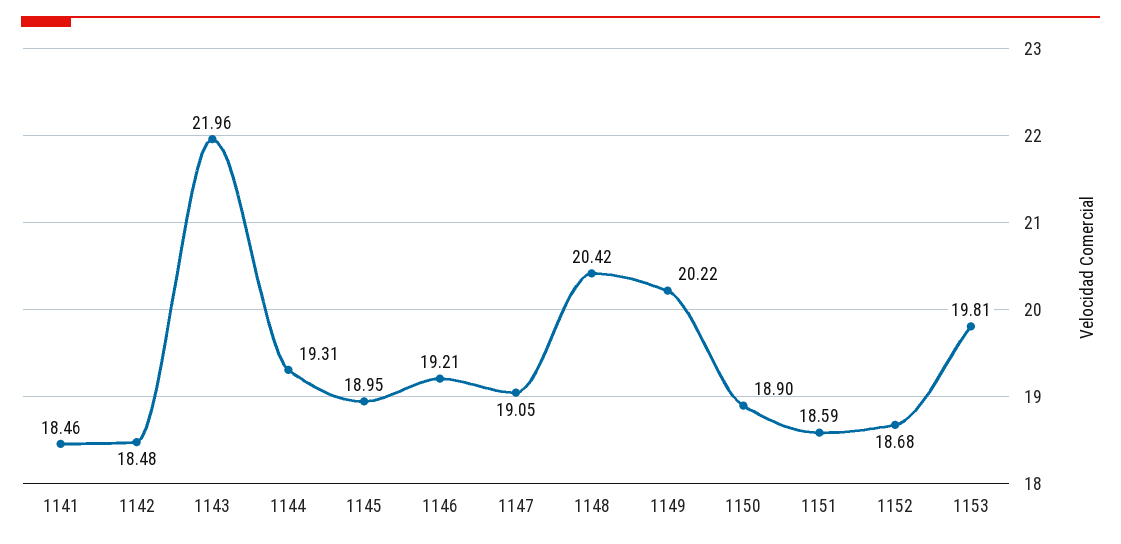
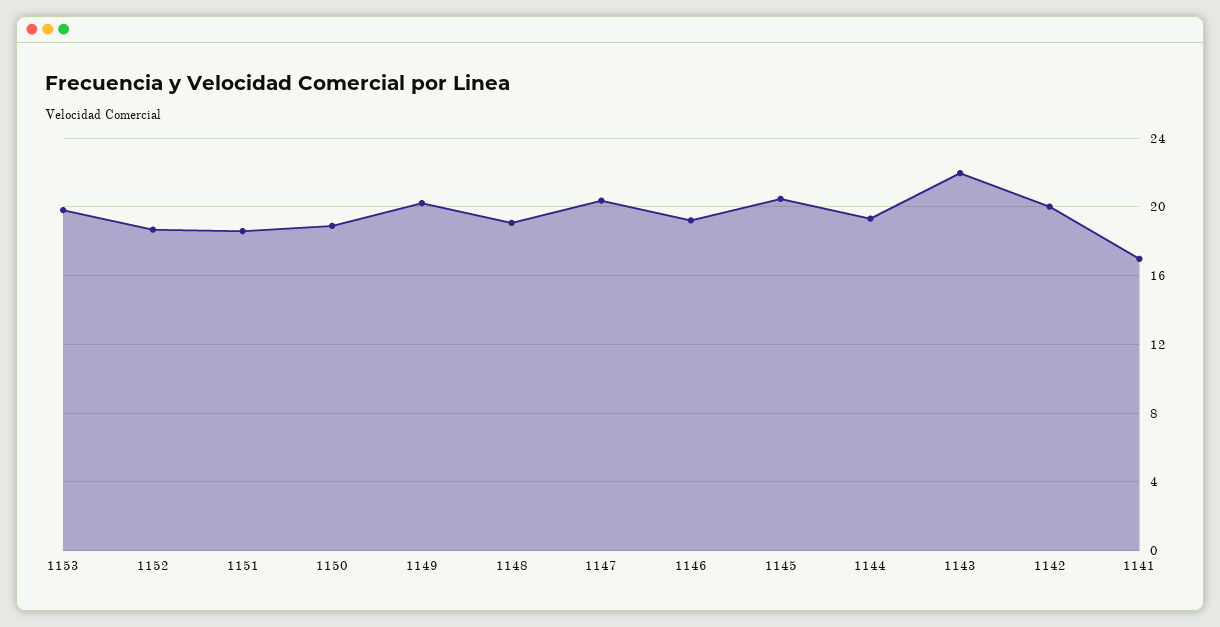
  {
-   "1141": 18.46,
+   "1141": 17,
-   "1142": 18.48,
+   "1142": 20,
    "1143": 21.96,
    "1144": 19.31,
-   "1145": 18.95,
+   "1145": 20.5,
    "1146": 19.21,
-   "1147": 19.05,
+   "1147": 20.5,
-   "1148": 20.42,
+   "1148": 19,
    "1149": 20.22,
    "1150": 18.9,
    "1151": 18.59,
    "1152": 18.68,
    "1153": 19.81
  }

